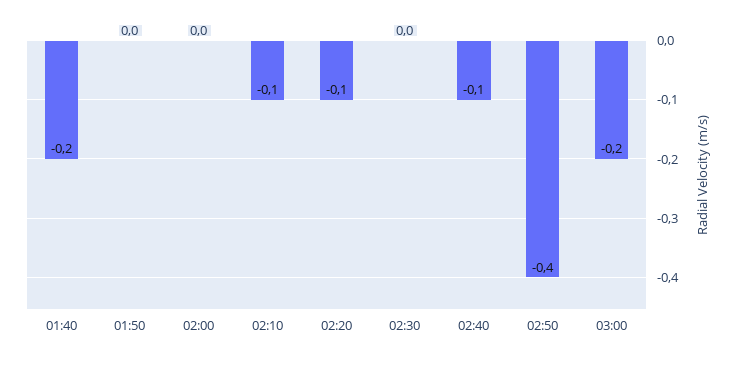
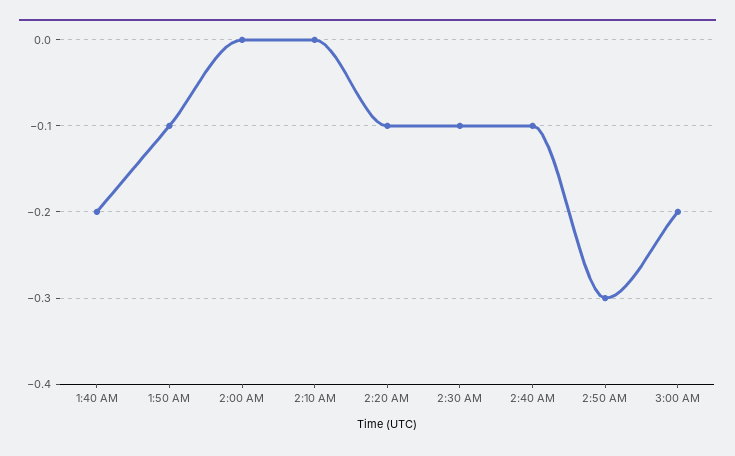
  {
    "01:40": -0.2,
-   "01:50": 0,
+   "01:50": -0.1,
    "02:00": 0,
-   "02:10": -0.1,
+   "02:10": 0,
    "02:20": -0.1,
-   "02:30": 0,
+   "02:30": -0.1,
    "02:40": -0.1,
-   "02:50": -0.4,
+   "02:50": -0.3,
    "03:00": -0.2
  }

